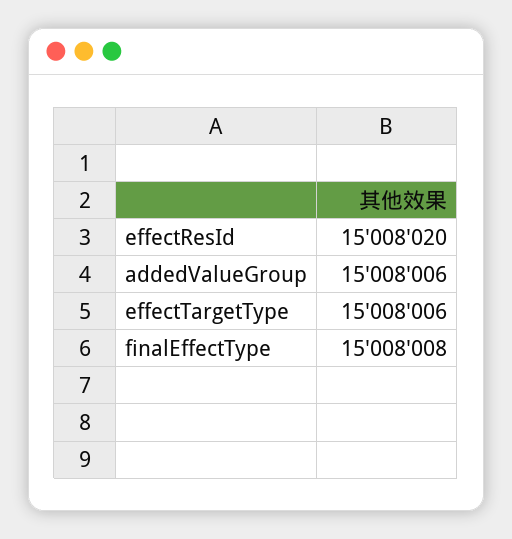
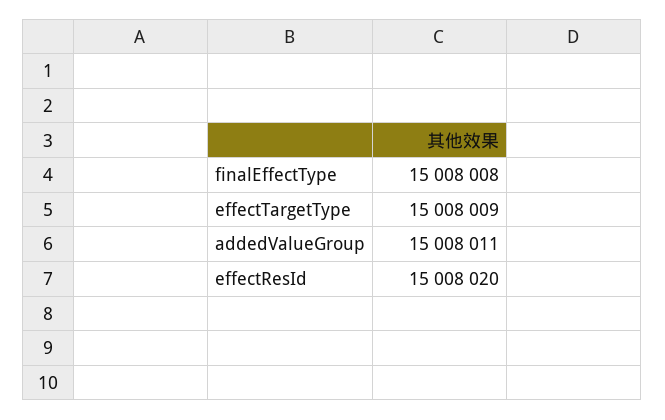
  {
    "effectResId": 15008020,
-   "addedValueGroup": 15008006,
+   "addedValueGroup": 15008011,
-   "effectTargetType": 15008006,
+   "effectTargetType": 15008009,
    "finalEffectType": 15008008
  }

